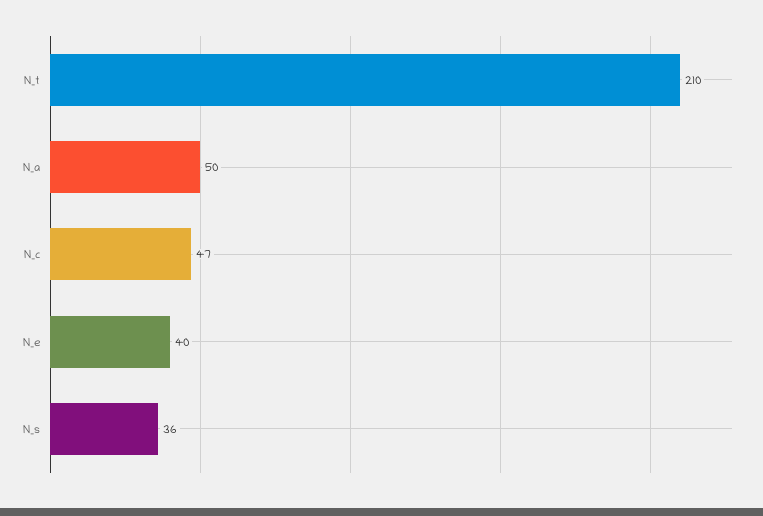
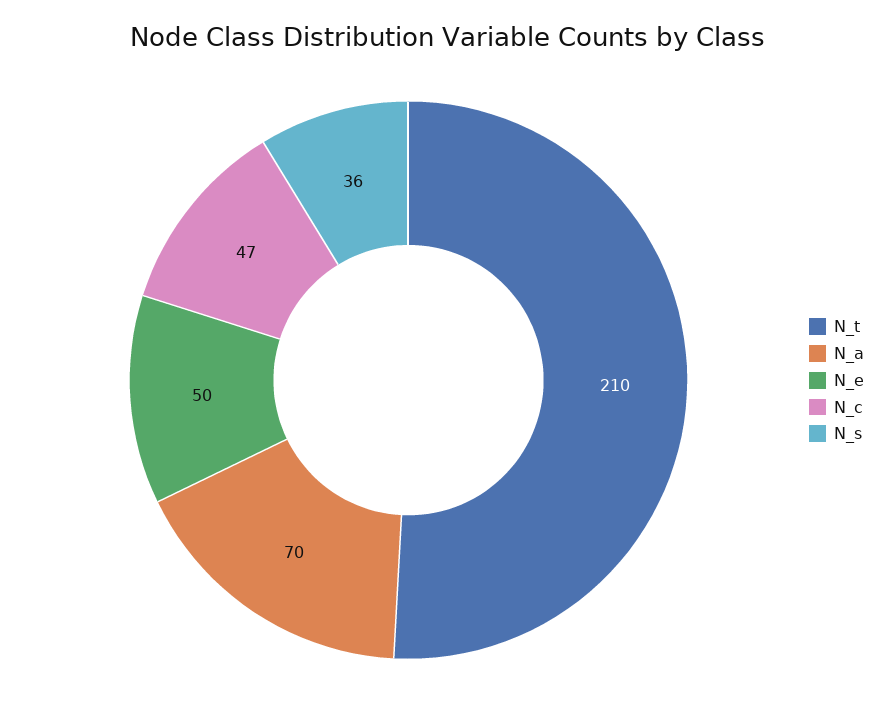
  {
    "N_t": 210,
-   "N_a": 50,
+   "N_a": 70,
    "N_c": 47,
-   "N_e": 40,
+   "N_e": 50,
    "N_s": 36
  }

